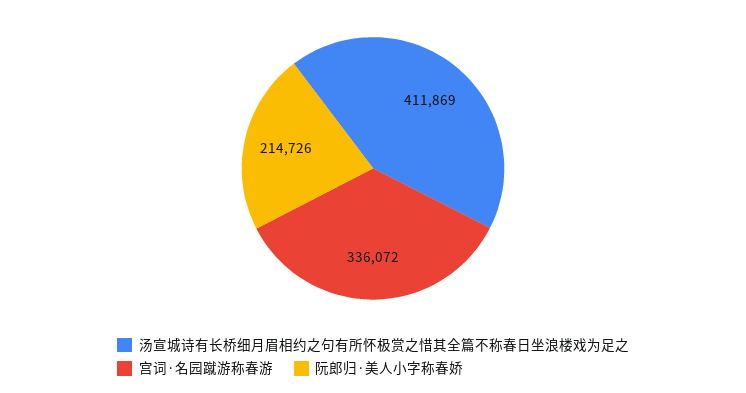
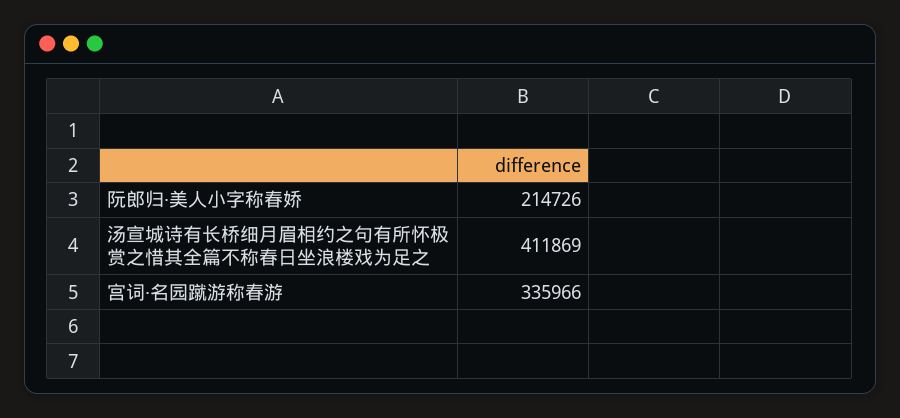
  {
    "汤宣城诗有长桥细月眉相约之句有所怀极赏之惜其全篇不称春日坐浪楼戏为足之": 411869,
-   "宫词·名园蹴游称春游": 336072,
+   "宫词·名园蹴游称春游": 335966,
    "阮郎归·美人小字称春娇": 214726
  }

